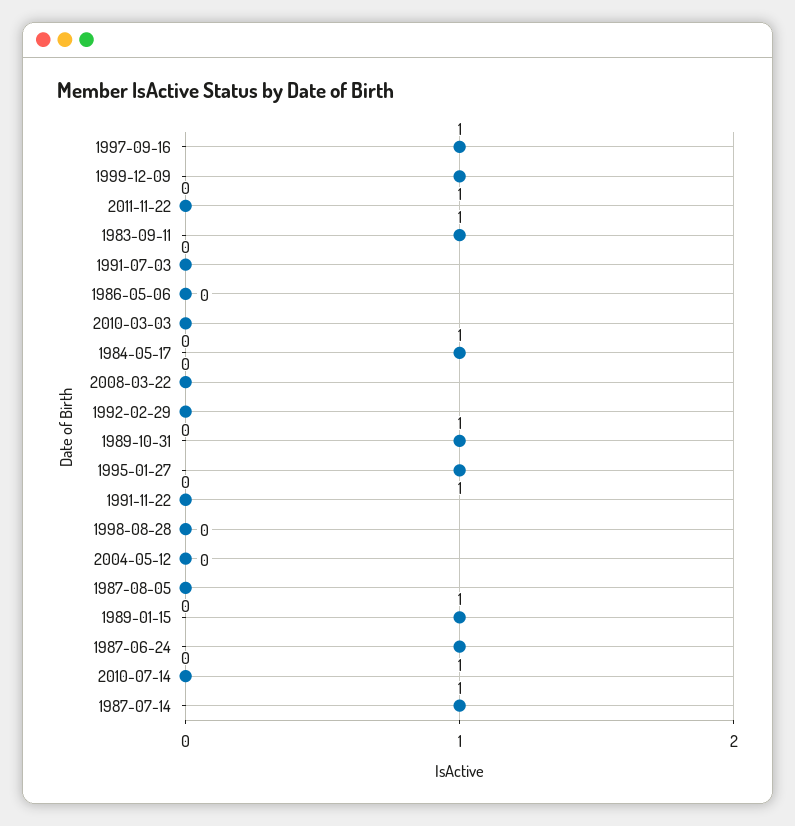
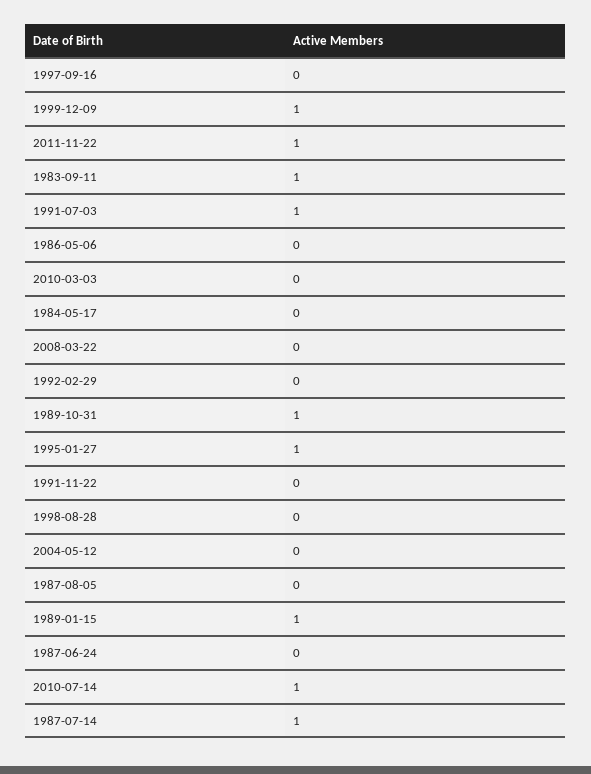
  {
-   "1997-09-16": 1,
+   "1997-09-16": 0,
    "1999-12-09": 1,
-   "2011-11-22": 0,
+   "2011-11-22": 1,
    "1983-09-11": 1,
-   "1991-07-03": 0,
+   "1991-07-03": 1,
    "1986-05-06": 0,
    "2010-03-03": 0,
-   "1984-05-17": 1,
+   "1984-05-17": 0,
    "2008-03-22": 0,
    "1992-02-29": 0,
    "1989-10-31": 1,
    "1995-01-27": 1,
    "1991-11-22": 0,
    "1998-08-28": 0,
    "2004-05-12": 0,
    "1987-08-05": 0,
    "1989-01-15": 1,
-   "1987-06-24": 1,
+   "1987-06-24": 0,
-   "2010-07-14": 0,
+   "2010-07-14": 1,
    "1987-07-14": 1
  }

